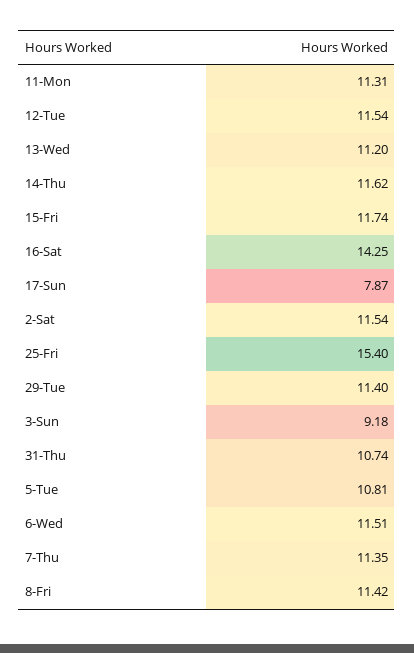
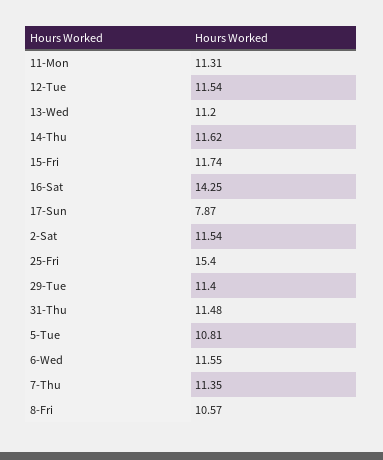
  {
    "11-Mon": 11.31,
    "12-Tue": 11.54,
    "13-Wed": 11.2,
    "14-Thu": 11.62,
    "15-Fri": 11.74,
    "16-Sat": 14.25,
    "17-Sun": 7.87,
    "2-Sat": 11.54,
    "25-Fri": 15.4,
    "29-Tue": 11.4,
-   "3-Sun": 9.18,
-   "31-Thu": 10.74,
+   "31-Thu": 11.48,
    "5-Tue": 10.81,
-   "6-Wed": 11.51,
+   "6-Wed": 11.55,
    "7-Thu": 11.35,
-   "8-Fri": 11.42
+   "8-Fri": 10.57
  }

